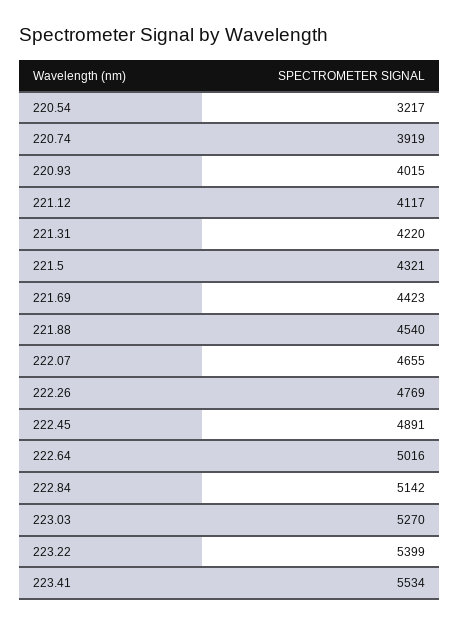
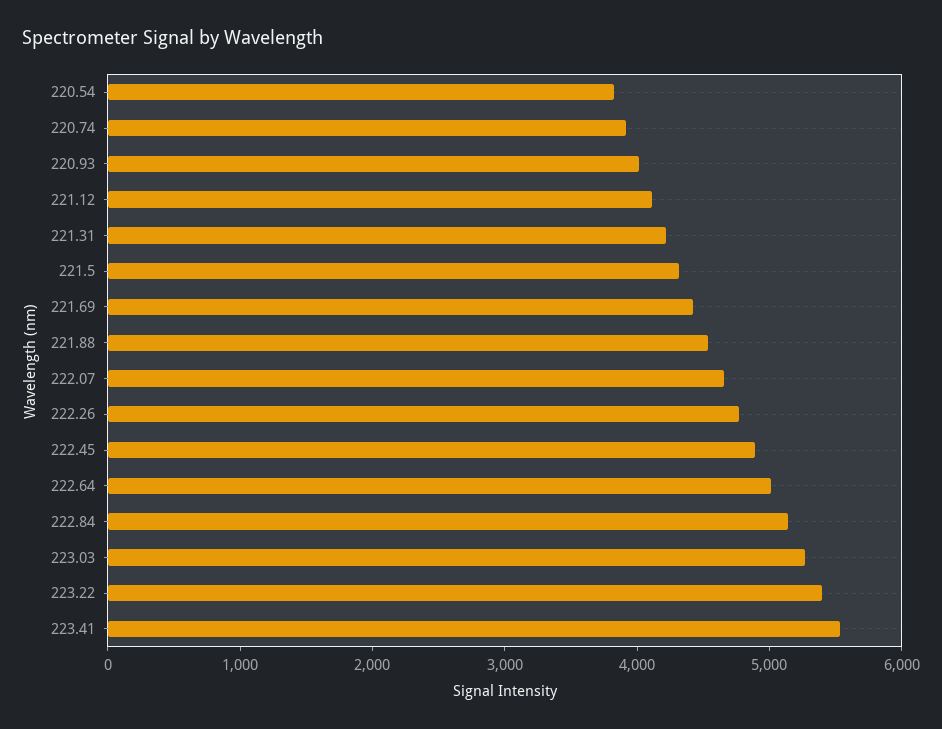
  {
-   "220.54": 3217,
+   "220.54": 3800,
    "220.74": 3919,
    "220.93": 4015,
    "221.12": 4117,
    "221.31": 4220,
    "221.5": 4321,
    "221.69": 4423,
    "221.88": 4540,
    "222.07": 4655,
    "222.26": 4769,
    "222.45": 4891,
    "222.64": 5016,
    "222.84": 5142,
    "223.03": 5270,
    "223.22": 5399,
    "223.41": 5534
  }

